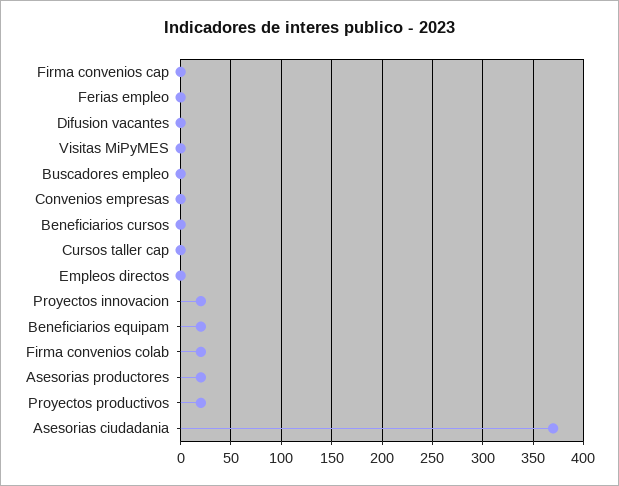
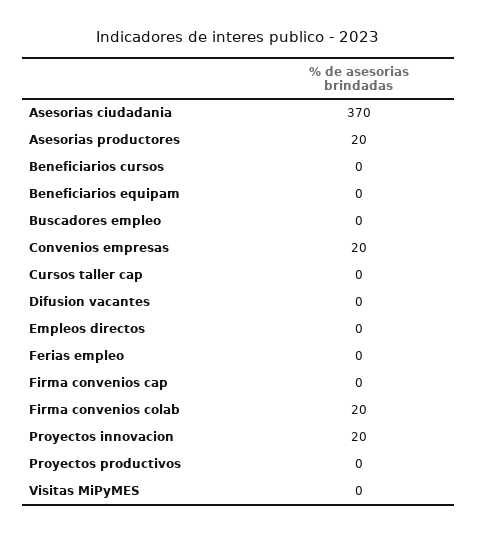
  {
    "Firma convenios cap": 0,
    "Ferias empleo": 0,
    "Difusion vacantes": 0,
    "Visitas MiPyMES": 0,
    "Buscadores empleo": 0,
-   "Convenios empresas": 0,
+   "Convenios empresas": 20,
    "Beneficiarios cursos": 0,
    "Cursos taller cap": 0,
    "Empleos directos": 0,
    "Proyectos innovacion": 20,
-   "Beneficiarios equipam": 20,
+   "Beneficiarios equipam": 0,
    "Firma convenios colab": 20,
    "Asesorias productores": 20,
-   "Proyectos productivos": 20,
+   "Proyectos productivos": 0,
    "Asesorias ciudadania": 370
  }

